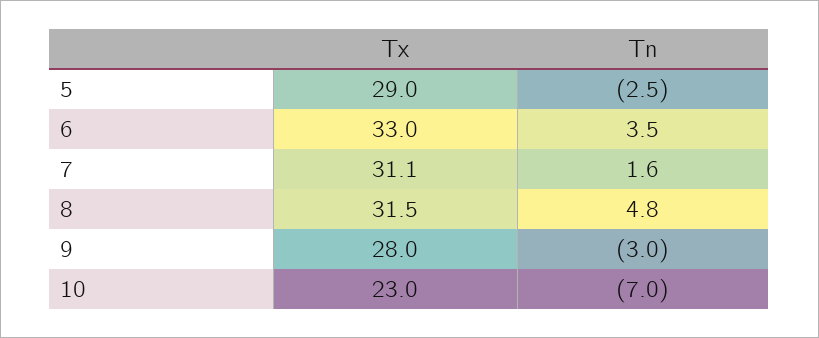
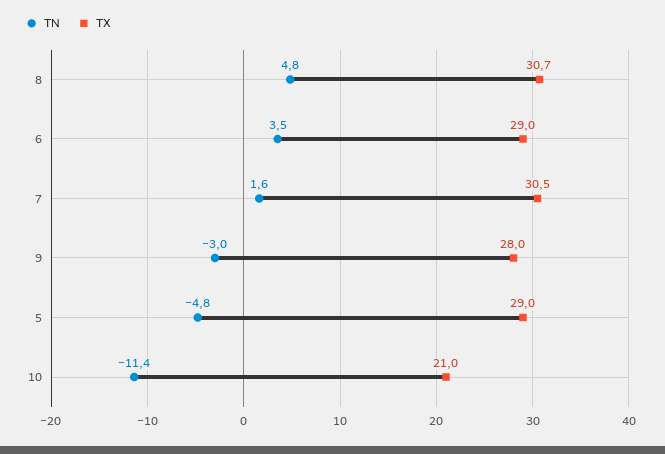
  {
    "Tx": {
      "5": 29,
-     "6": 33,
+     "6": 29,
-     "7": 31.1,
+     "7": 30.5,
-     "8": 31.5,
+     "8": 30.7,
      "9": 28,
-     "10": 23
+     "10": 21
    },
    "Tn": {
-     "5": -2.5,
+     "5": -4.8,
      "6": 3.5,
      "7": 1.6,
      "8": 4.8,
      "9": -3,
-     "10": -7
+     "10": -11.4
    }
  }

